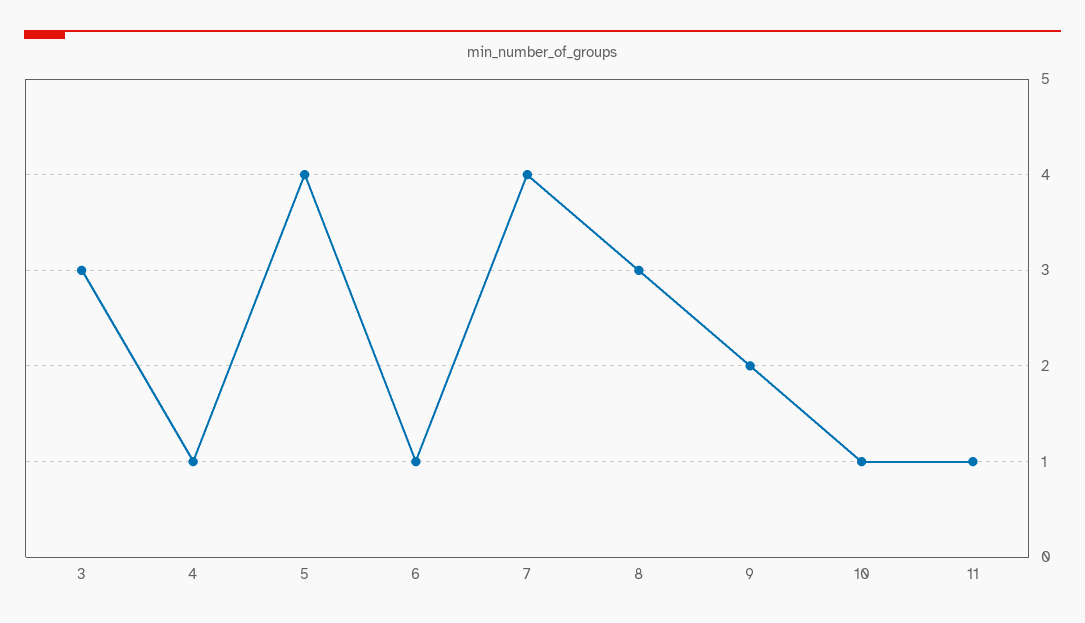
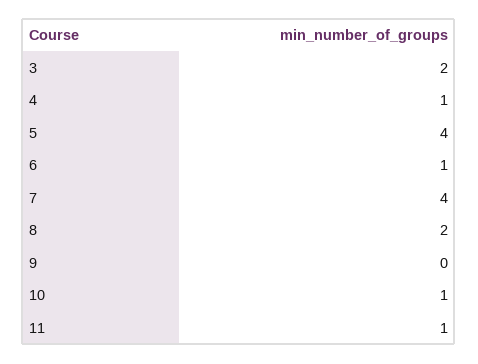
  {
-   "3": 3,
+   "3": 2,
    "4": 1,
    "5": 4,
    "6": 1,
    "7": 4,
-   "8": 3,
+   "8": 2,
-   "9": 2,
+   "9": 0,
    "10": 1,
    "11": 1
  }

